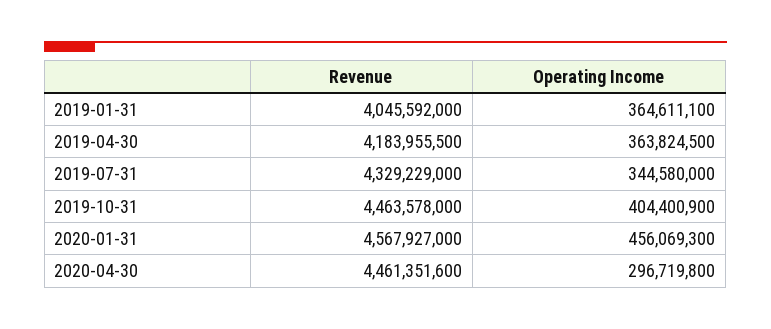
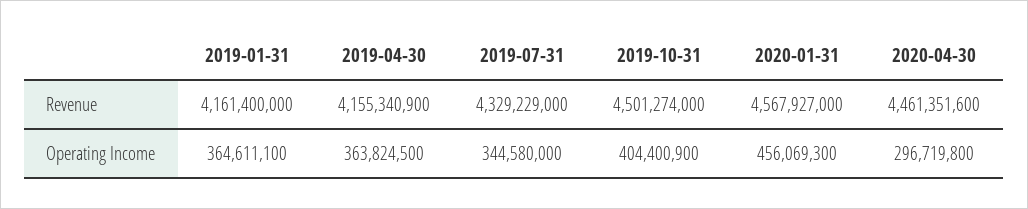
  {
    "Revenue": {
-     "2019-01-31": 4045592000,
+     "2019-01-31": 4161400000,
-     "2019-04-30": 4183955500,
+     "2019-04-30": 4155340900,
      "2019-07-31": 4329229000,
-     "2019-10-31": 4463578000,
+     "2019-10-31": 4501274000,
      "2020-01-31": 4567927000,
      "2020-04-30": 4461351600
    },
    "Operating Income": {
      "2019-01-31": 364611100,
      "2019-04-30": 363824500,
      "2019-07-31": 344580000,
      "2019-10-31": 404400900,
      "2020-01-31": 456069300,
      "2020-04-30": 296719800
    }
  }

